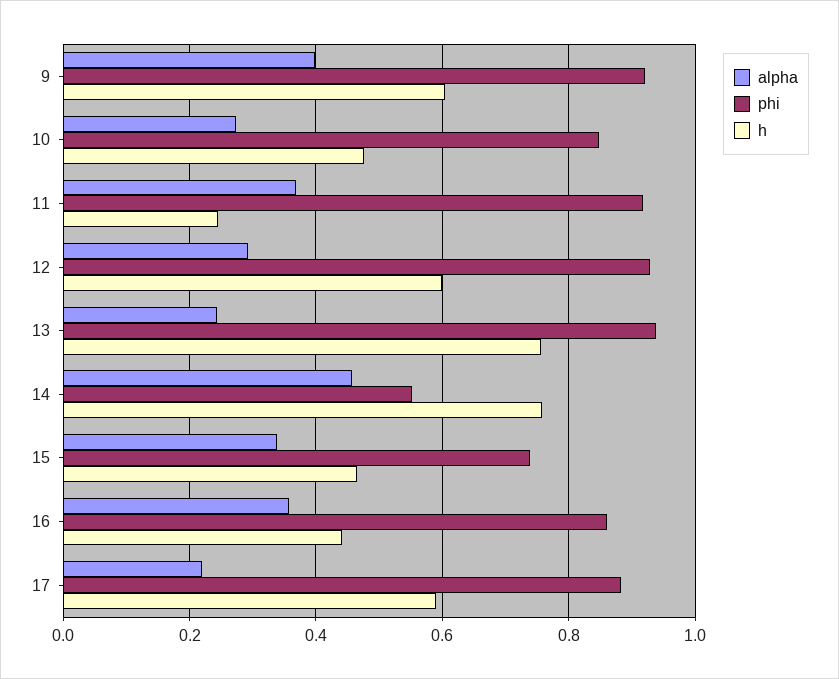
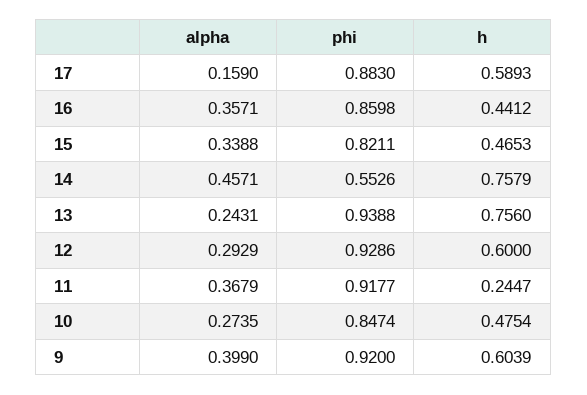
  {
    "alpha": {
      "9": 0.399,
      "10": 0.2735,
      "11": 0.3679,
      "12": 0.2929,
      "13": 0.2431,
      "14": 0.4571,
      "15": 0.3388,
      "16": 0.3571,
-     "17": 0.22
+     "17": 0.159
    },
    "phi": {
      "9": 0.92,
      "10": 0.8474,
      "11": 0.9177,
      "12": 0.9286,
      "13": 0.9388,
      "14": 0.5526,
-     "15": 0.74,
+     "15": 0.8211,
      "16": 0.8598,
      "17": 0.883
    },
    "h": {
      "9": 0.6039,
      "10": 0.4754,
      "11": 0.2447,
      "12": 0.6,
      "13": 0.756,
      "14": 0.7579,
      "15": 0.4653,
      "16": 0.4412,
      "17": 0.5893
    }
  }

